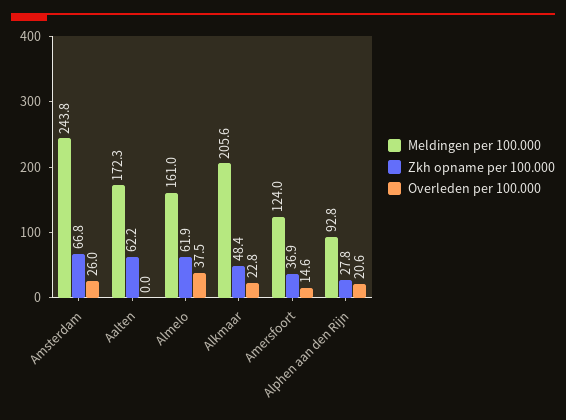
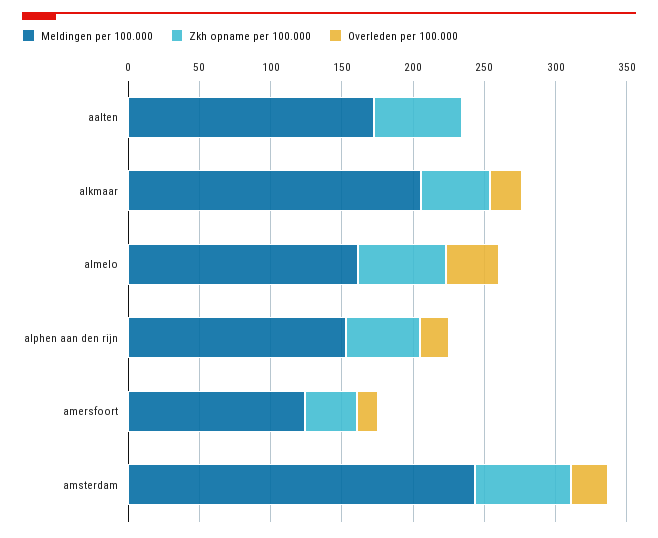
  {
    "Meldingen per 100.000": {
      "Amsterdam": 243.8,
      "Aalten": 172.3,
      "Almelo": 161,
      "Alkmaar": 205.6,
      "Amersfoort": 124,
-     "Alphen aan den Rijn": 92.8
+     "Alphen aan den Rijn": 150
    },
    "Zkh opname per 100.000": {
      "Amsterdam": 66.8,
      "Aalten": 62.2,
      "Almelo": 61.9,
      "Alkmaar": 48.4,
      "Amersfoort": 36.9,
-     "Alphen aan den Rijn": 27.8
+     "Alphen aan den Rijn": 50
    },
    "Overleden per 100.000": {
      "Amsterdam": 26,
      "Aalten": 0,
      "Almelo": 37.5,
      "Alkmaar": 22.8,
      "Amersfoort": 14.6,
      "Alphen aan den Rijn": 20.6
    }
  }

